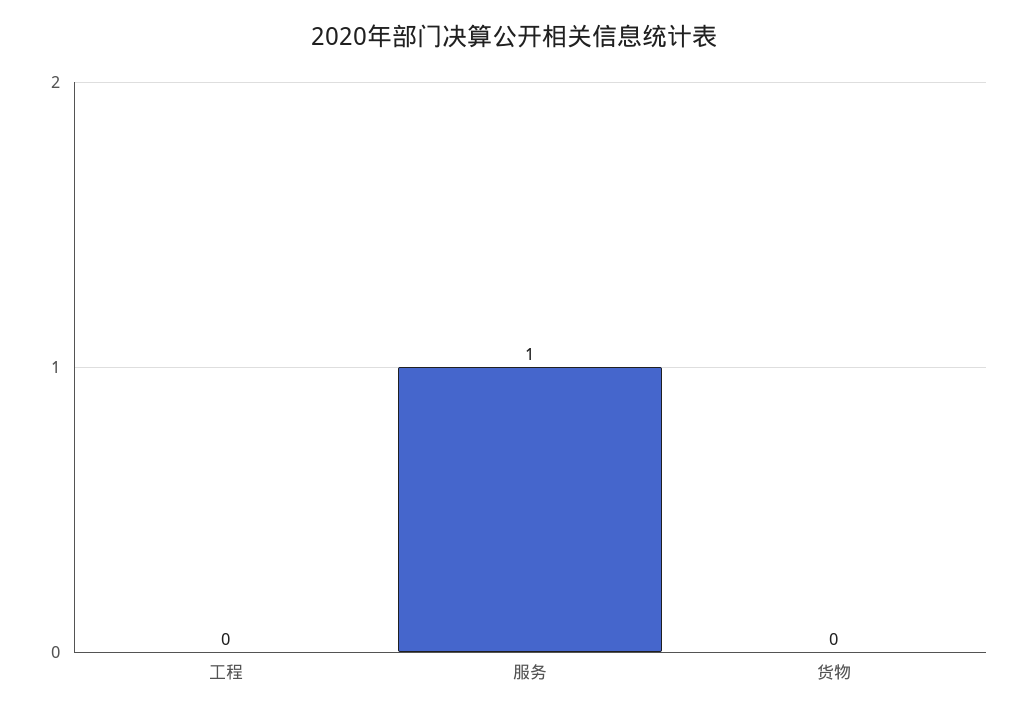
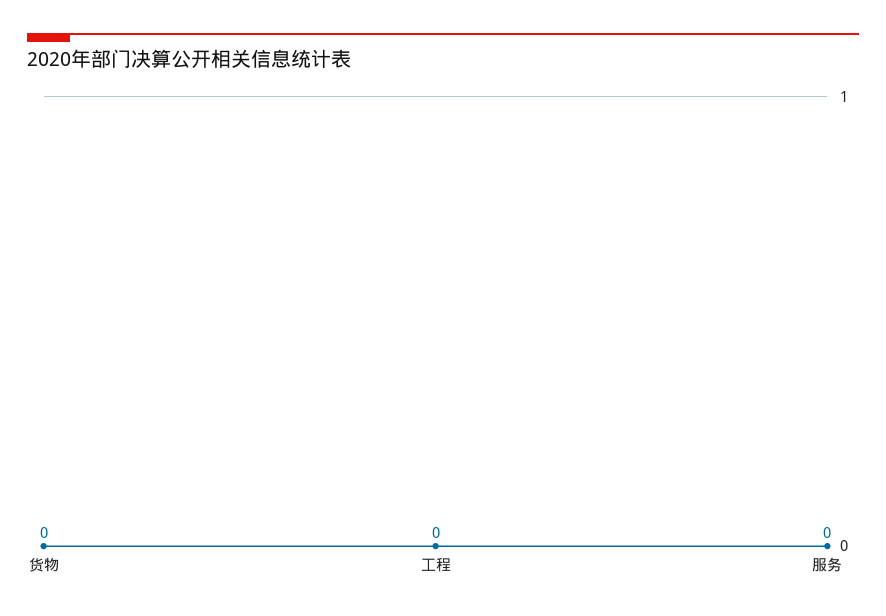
  {
    "工程": 0,
-   "服务": 1,
+   "服务": 0,
    "货物": 0
  }

